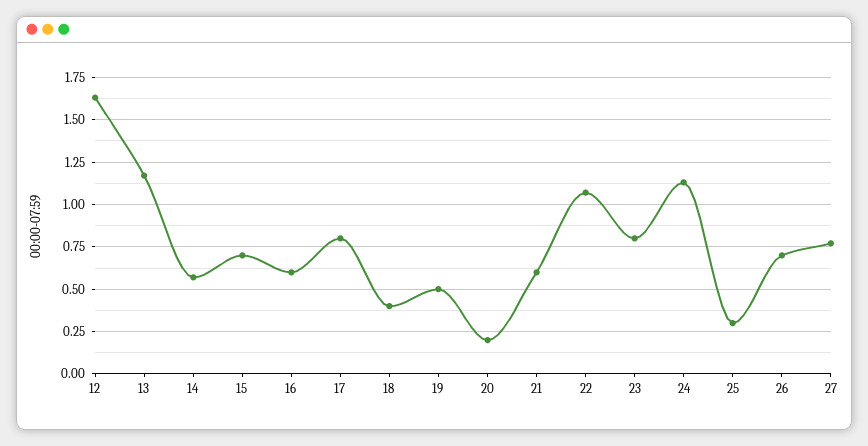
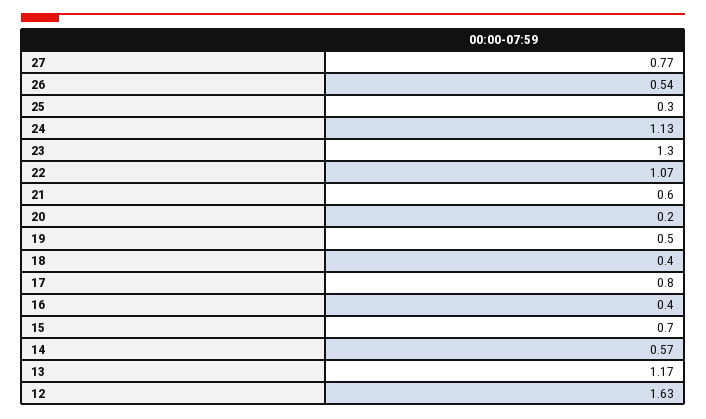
  {
    "12": 1.63,
    "13": 1.17,
    "14": 0.57,
    "15": 0.7,
-   "16": 0.6,
+   "16": 0.4,
    "17": 0.8,
    "18": 0.4,
    "19": 0.5,
    "20": 0.2,
    "21": 0.6,
    "22": 1.07,
-   "23": 0.8,
+   "23": 1.3,
    "24": 1.13,
    "25": 0.3,
-   "26": 0.7,
+   "26": 0.54,
    "27": 0.77
  }

